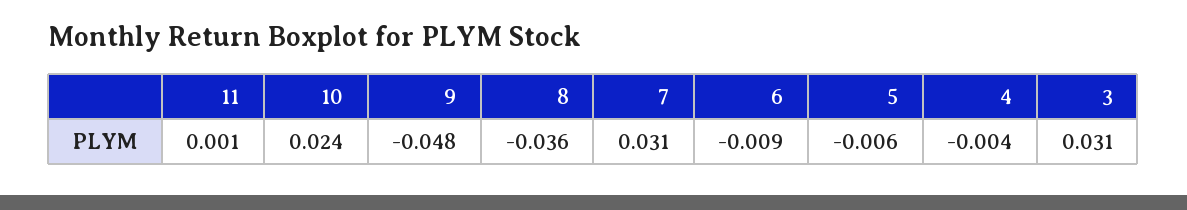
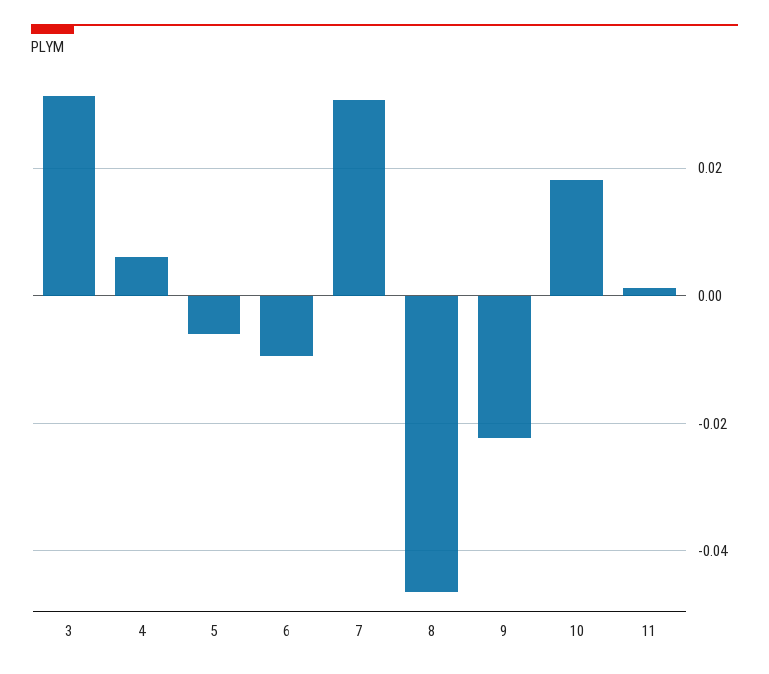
  {
    "11": 0.001,
-   "10": 0.024,
+   "10": 0.018,
-   "9": -0.048,
+   "9": -0.022,
-   "8": -0.036,
+   "8": -0.046,
    "7": 0.031,
    "6": -0.009,
    "5": -0.006,
-   "4": -0.004,
+   "4": 0.006,
    "3": 0.031
  }

